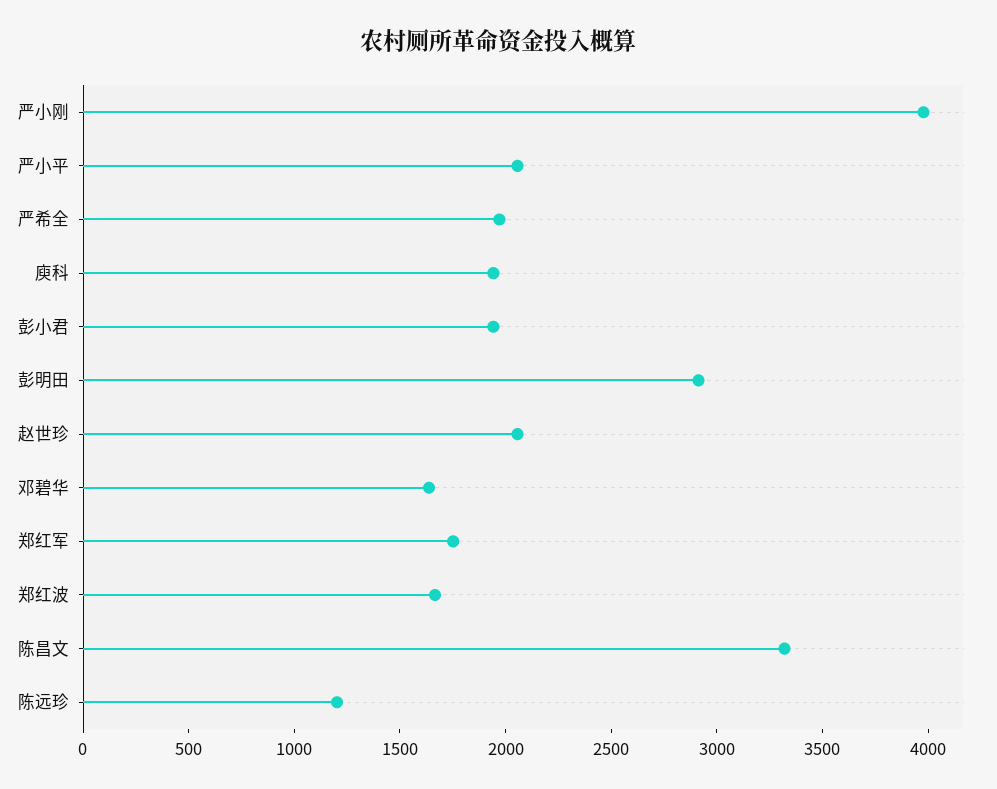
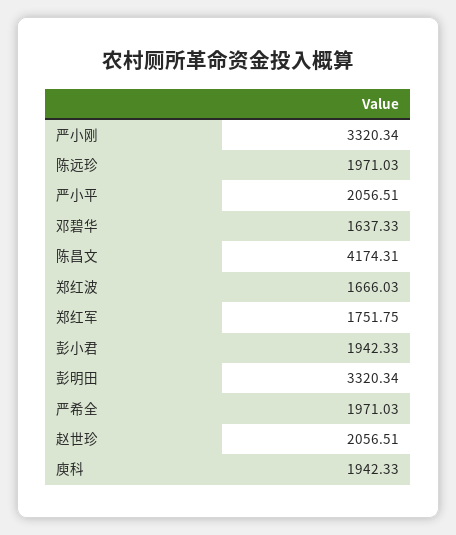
  {
-   "严小刚": 4000,
+   "严小刚": 3320.34,
    "严小平": 2056.51,
    "严希全": 1971.03,
    "庾科": 1942.33,
    "彭小君": 1942.33,
-   "彭明田": 2900,
+   "彭明田": 3320.34,
    "赵世珍": 2056.51,
    "邓碧华": 1637.33,
    "郑红军": 1751.75,
    "郑红波": 1666.03,
-   "陈昌文": 3300,
+   "陈昌文": 4174.31,
-   "陈远珍": 1200
+   "陈远珍": 1971.03
  }

